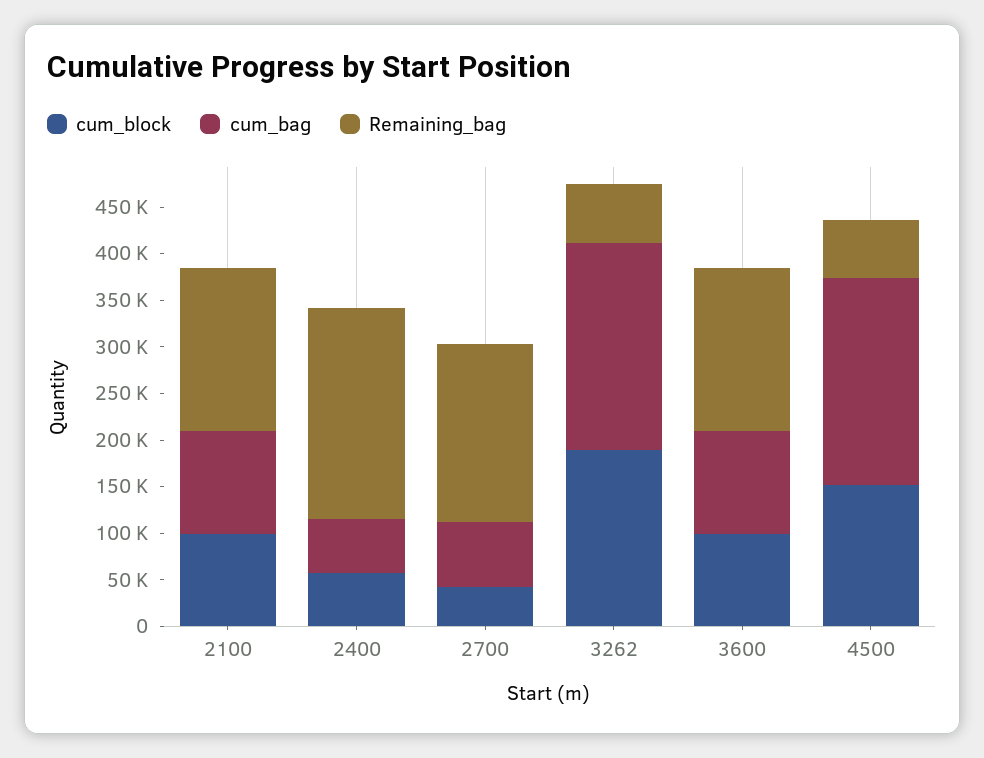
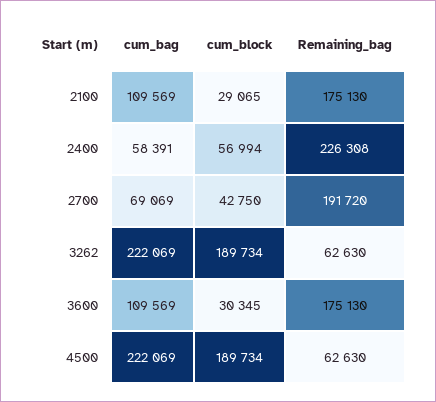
  {
    "cum_block": {
-     "2100": 100000,
+     "2100": 29065,
      "2400": 56994,
      "2700": 42750,
      "3262": 189734,
-     "3600": 100000,
+     "3600": 30345,
-     "4500": 150000
+     "4500": 189734
    },
    "cum_bag": {
      "2100": 109569,
      "2400": 58391,
      "2700": 69069,
      "3262": 222069,
      "3600": 109569,
      "4500": 222069
    },
    "Remaining_bag": {
      "2100": 175130,
      "2400": 226308,
      "2700": 191720,
      "3262": 62630,
      "3600": 175130,
      "4500": 62630
    }
  }

